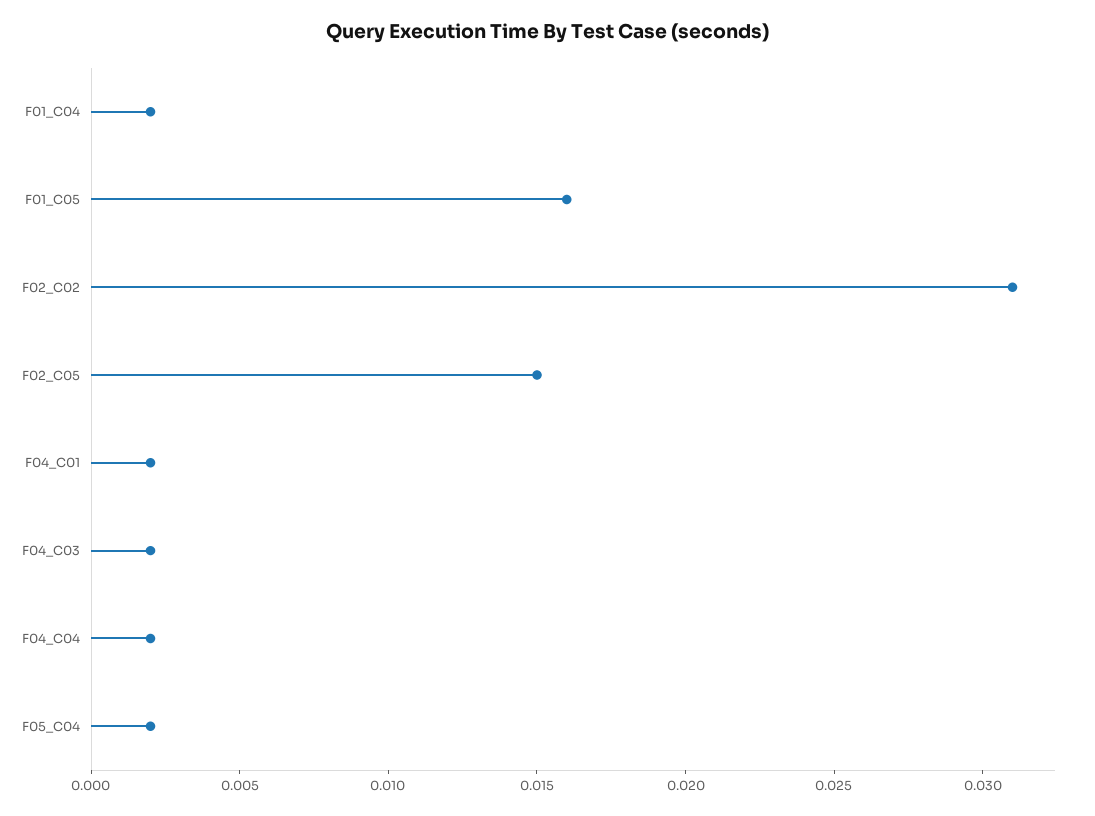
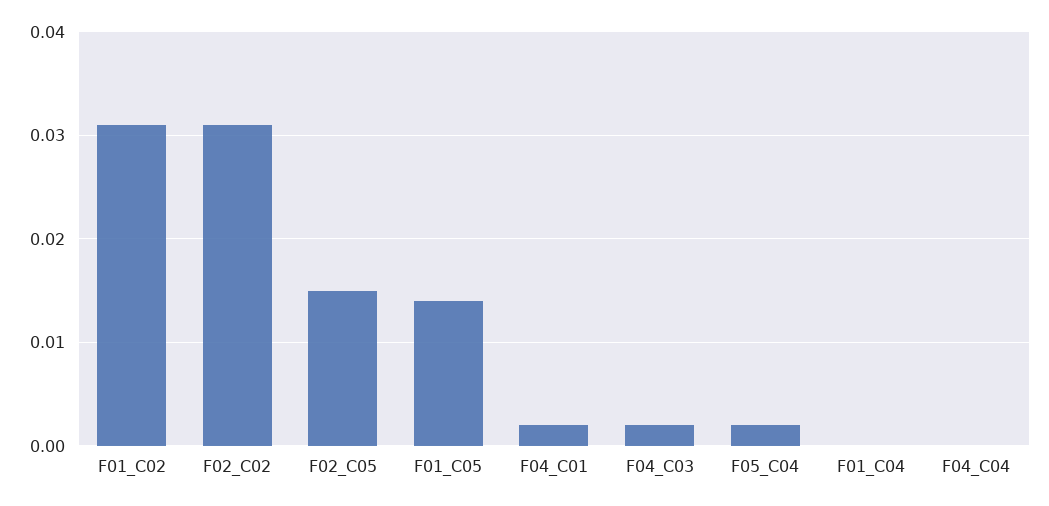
  {
-   "F01_C04": 0.002,
+   "F01_C04": 0,
-   "F01_C05": 0.016,
+   "F01_C05": 0.014,
    "F02_C02": 0.031,
    "F02_C05": 0.015,
    "F04_C01": 0.002,
    "F04_C03": 0.002,
-   "F04_C04": 0.002,
+   "F04_C04": 0,
-   "F05_C04": 0.002
+   "F05_C04": 0.002,
+   "F01_C02": 0.031
  }

